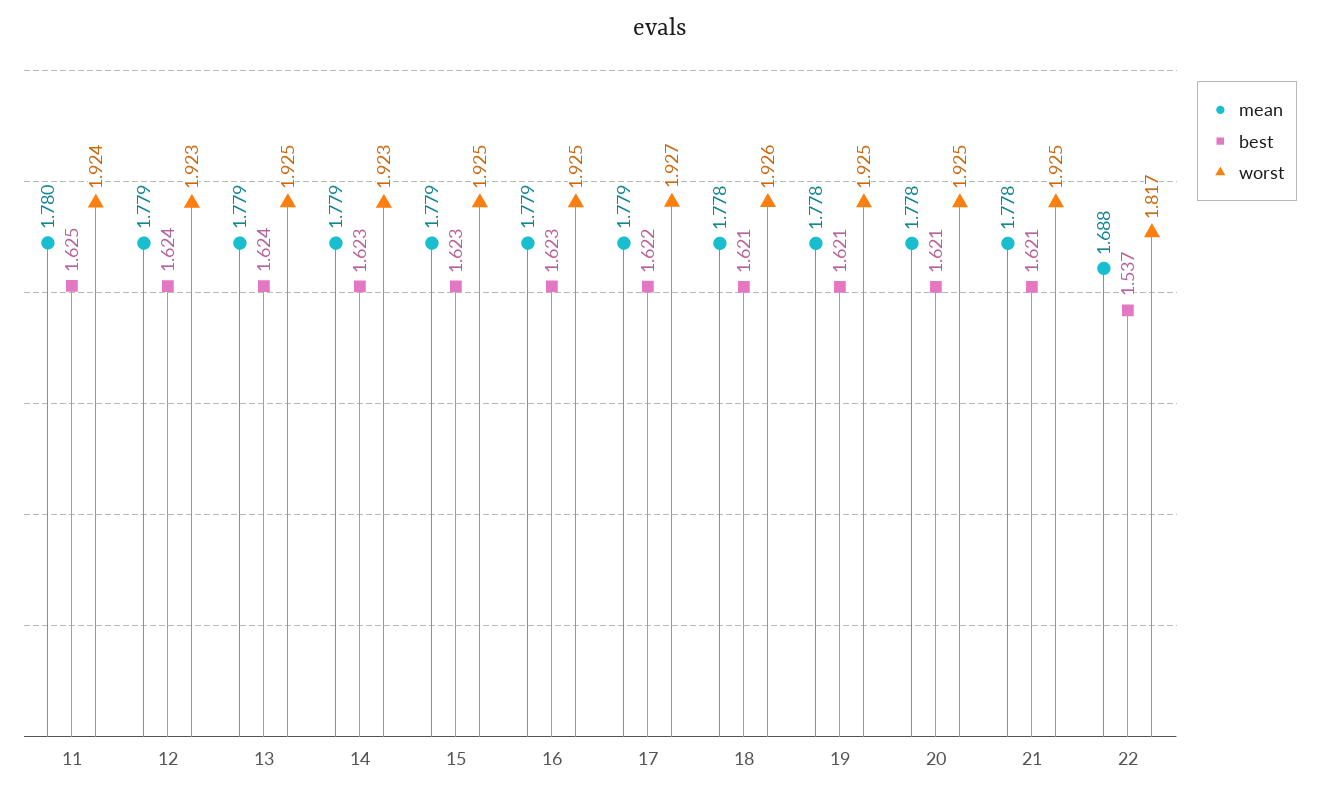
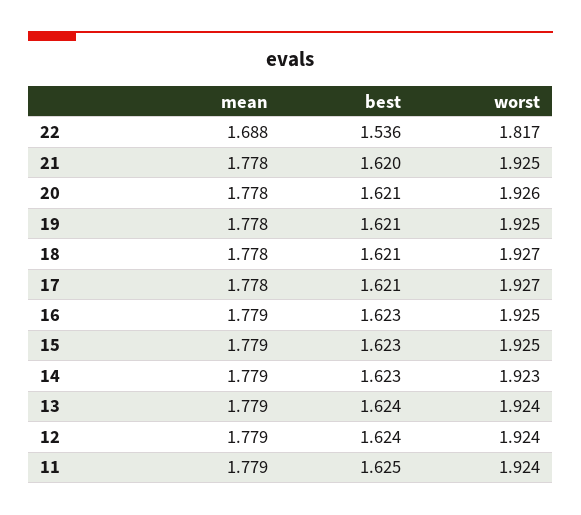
  {
    "mean": {
-     "11": 1.78,
+     "11": 1.779,
      "12": 1.779,
      "13": 1.779,
      "14": 1.779,
      "15": 1.779,
      "16": 1.779,
-     "17": 1.779,
+     "17": 1.778,
      "18": 1.778,
      "19": 1.778,
      "20": 1.778,
      "21": 1.778,
      "22": 1.688
    },
    "best": {
      "11": 1.625,
      "12": 1.624,
      "13": 1.624,
      "14": 1.623,
      "15": 1.623,
      "16": 1.623,
-     "17": 1.622,
+     "17": 1.621,
      "18": 1.621,
      "19": 1.621,
      "20": 1.621,
-     "21": 1.621,
+     "21": 1.62,
-     "22": 1.537
+     "22": 1.536
    },
    "worst": {
      "11": 1.924,
-     "12": 1.923,
+     "12": 1.924,
-     "13": 1.925,
+     "13": 1.924,
      "14": 1.923,
      "15": 1.925,
      "16": 1.925,
      "17": 1.927,
-     "18": 1.926,
+     "18": 1.927,
      "19": 1.925,
-     "20": 1.925,
+     "20": 1.926,
      "21": 1.925,
      "22": 1.817
    }
  }

